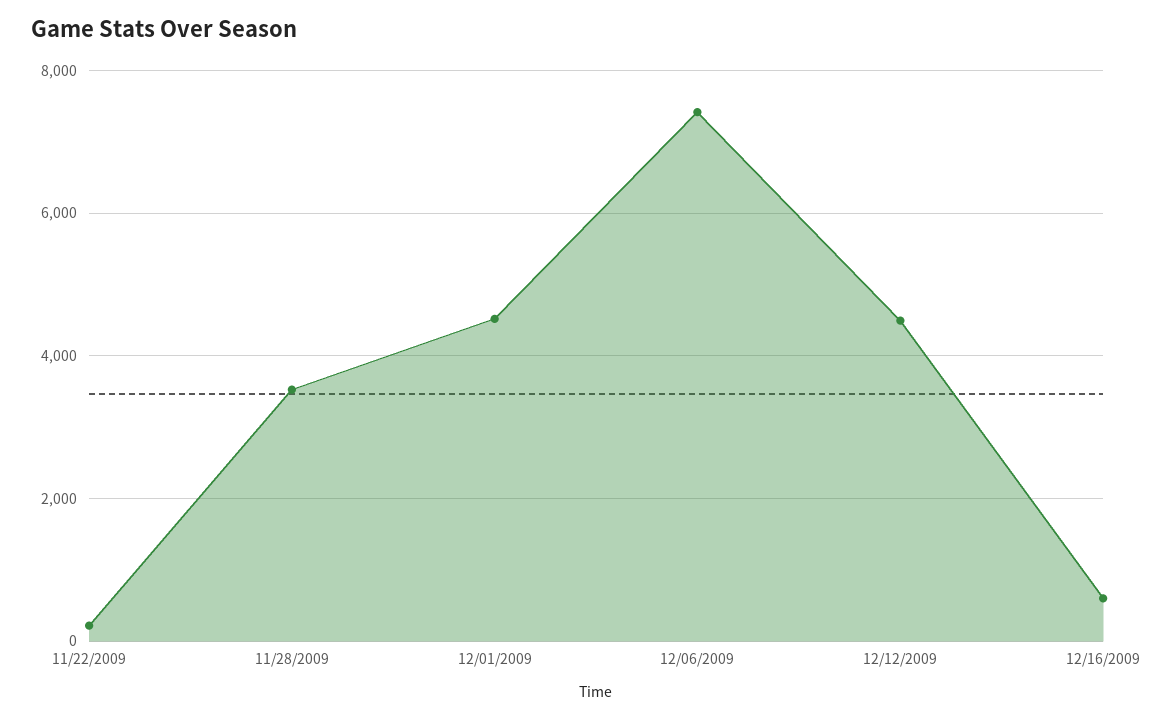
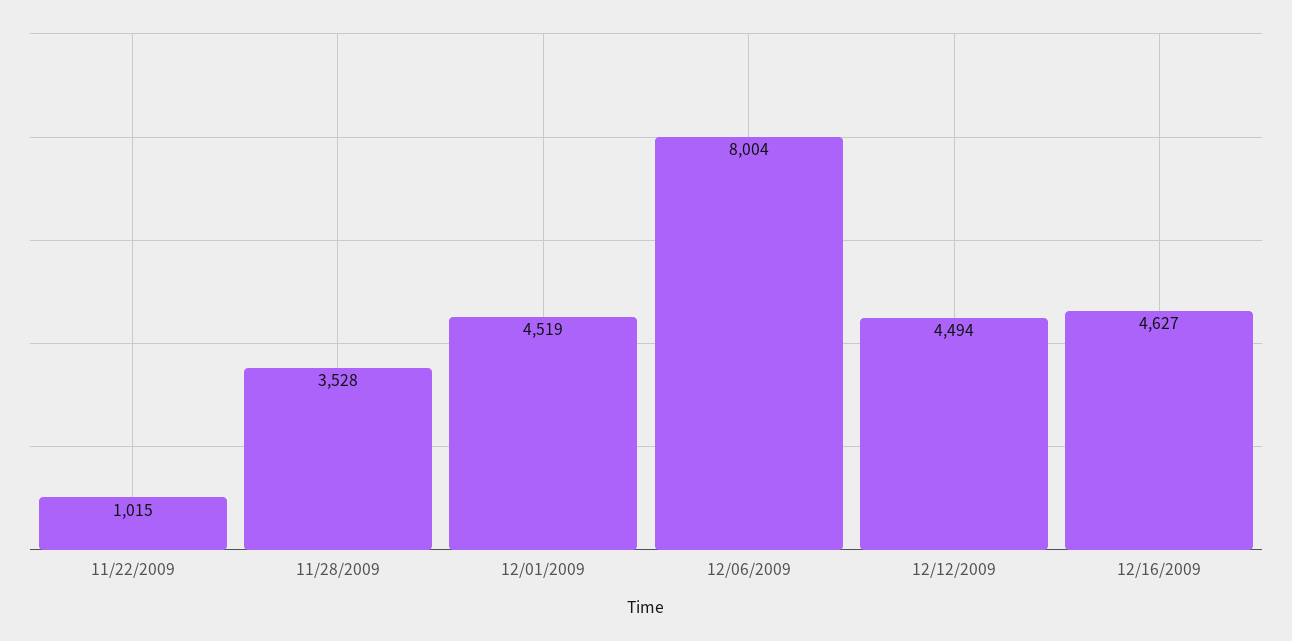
  {
-   "11/22/2009": 200,
+   "11/22/2009": 1015,
    "11/28/2009": 3528,
    "12/01/2009": 4519,
-   "12/06/2009": 7400,
+   "12/06/2009": 8004,
    "12/12/2009": 4494,
-   "12/16/2009": 600
+   "12/16/2009": 4627
  }

